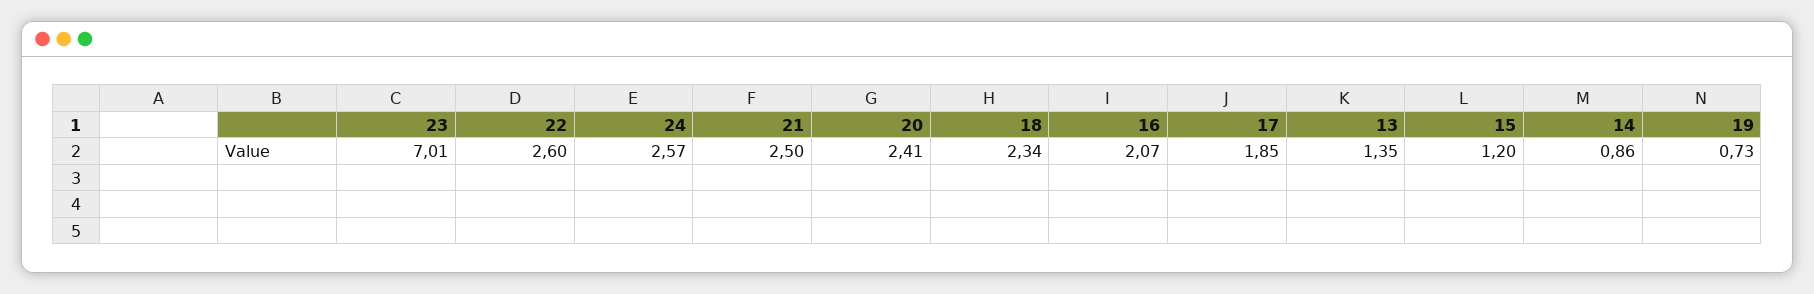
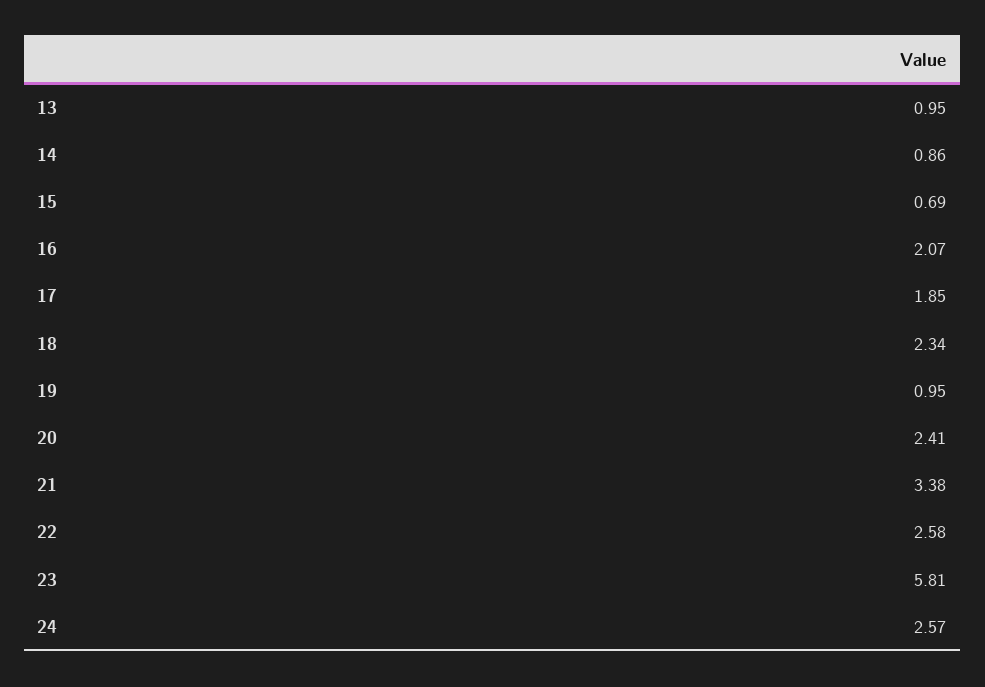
  {
-   "23": 7.01,
+   "23": 5.81,
-   "22": 2.6,
+   "22": 2.58,
    "24": 2.57,
-   "21": 2.5,
+   "21": 3.38,
    "20": 2.41,
    "18": 2.34,
    "16": 2.07,
    "17": 1.85,
-   "13": 1.35,
+   "13": 0.95,
-   "15": 1.2,
+   "15": 0.69,
    "14": 0.86,
-   "19": 0.73
+   "19": 0.95
  }

